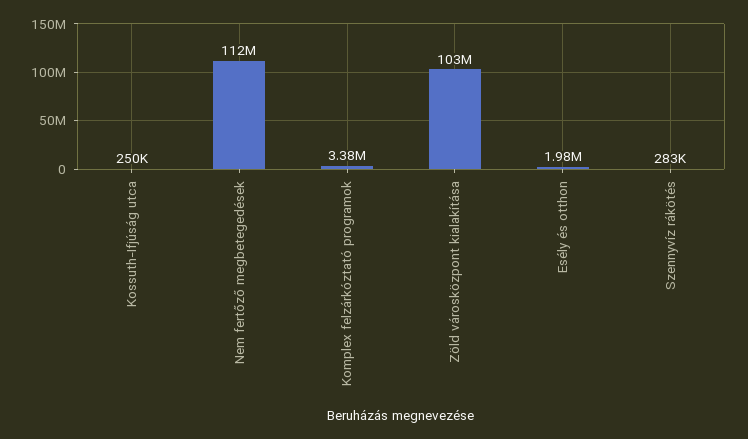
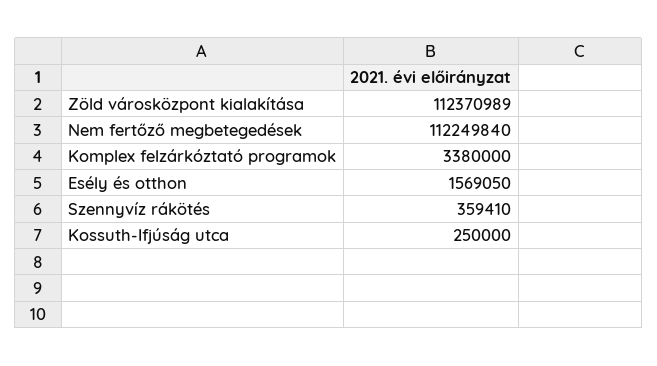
  {
    "Kossuth-Ifjúság utca": 250000,
    "Nem fertőző megbetegedések": 112249840,
    "Komplex felzárkóztató programok": 3380000,
-   "Zöld városközpont kialakítása": 103000000,
+   "Zöld városközpont kialakítása": 112370989,
-   "Esély és otthon": 1980000,
+   "Esély és otthon": 1569050,
-   "Szennyvíz rákötés": 283000
+   "Szennyvíz rákötés": 359410
  }

